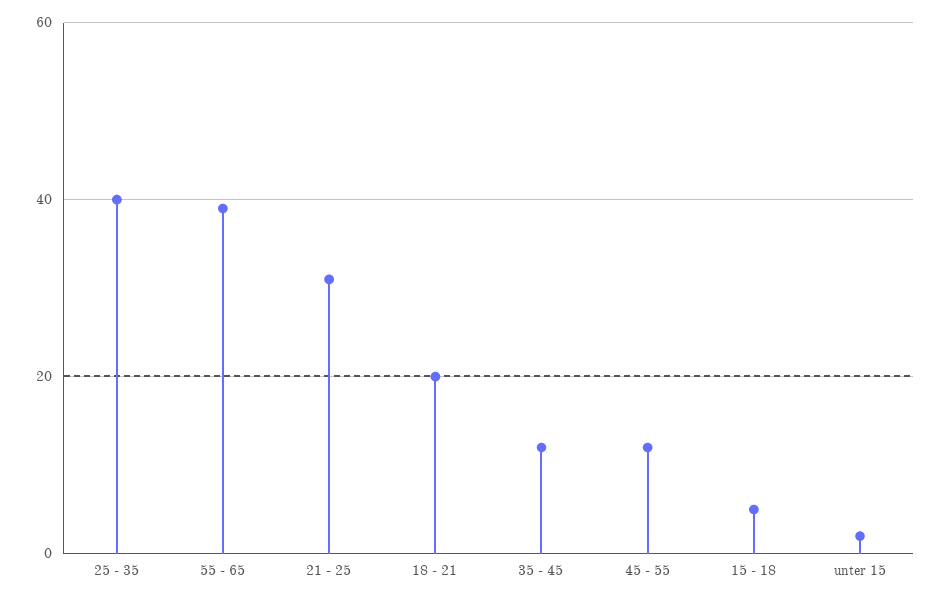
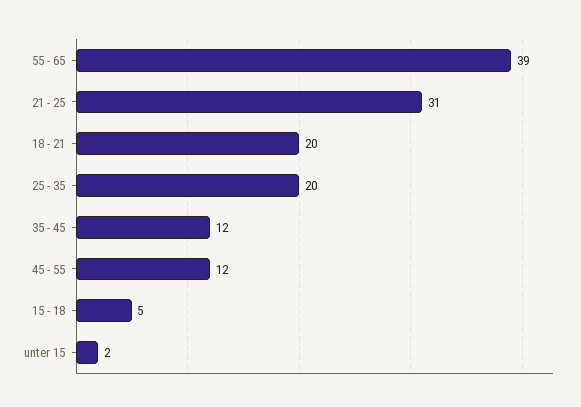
  {
-   "25 - 35": 40,
+   "25 - 35": 20,
    "55 - 65": 39,
    "21 - 25": 31,
    "18 - 21": 20,
    "35 - 45": 12,
    "45 - 55": 12,
    "15 - 18": 5,
    "unter 15": 2
  }

